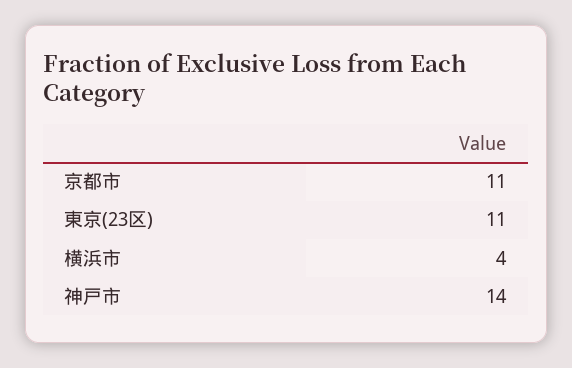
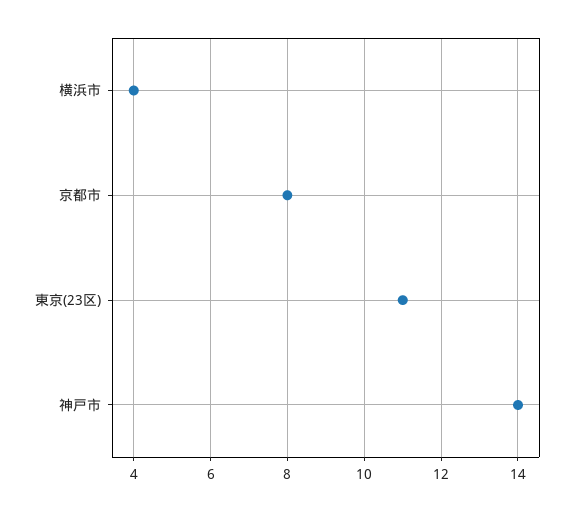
  {
-   "京都市": 11,
+   "京都市": 8,
    "東京(23区)": 11,
    "横浜市": 4,
    "神戸市": 14
  }

